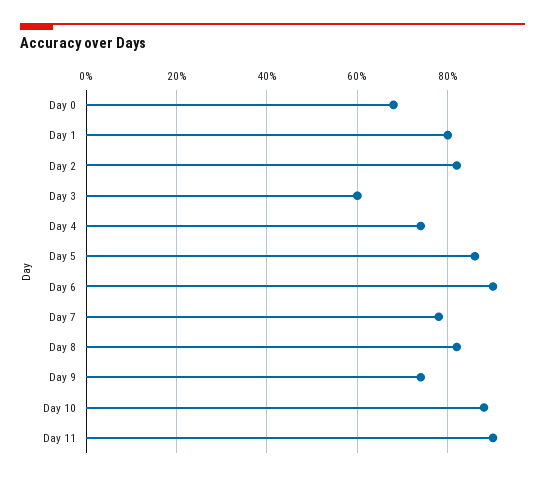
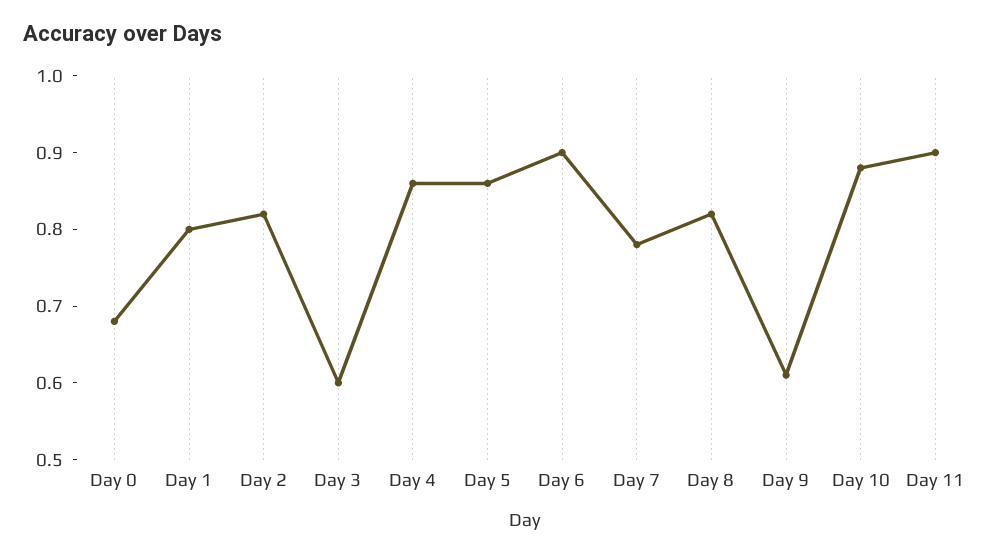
  {
    "Day 0": 0.7,
    "Day 1": 0.8,
    "Day 2": 0.8,
    "Day 3": 0.6,
-   "Day 4": 0.75,
+   "Day 4": 0.85,
    "Day 5": 0.85,
    "Day 6": 0.9,
    "Day 7": 0.8,
    "Day 8": 0.8,
-   "Day 9": 0.75,
+   "Day 9": 0.6,
    "Day 10": 0.9,
    "Day 11": 0.9
  }

